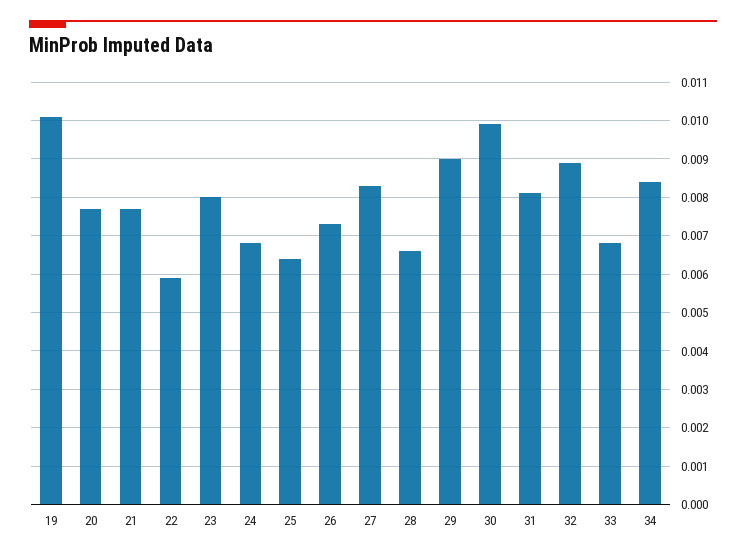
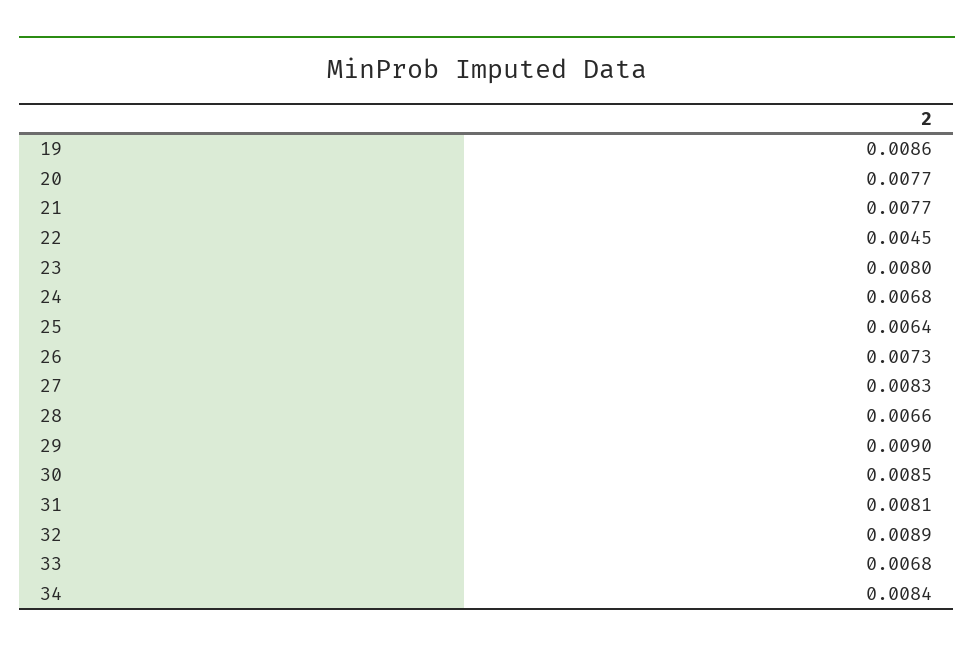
  {
-   "19": 0.01,
+   "19": 0.0086,
    "20": 0.0077,
    "21": 0.0077,
-   "22": 0.006,
+   "22": 0.0045,
    "23": 0.008,
    "24": 0.0068,
    "25": 0.0064,
    "26": 0.0073,
    "27": 0.0083,
    "28": 0.0066,
    "29": 0.009,
-   "30": 0.01,
+   "30": 0.0085,
    "31": 0.0081,
    "32": 0.0089,
    "33": 0.0068,
    "34": 0.0084
  }

